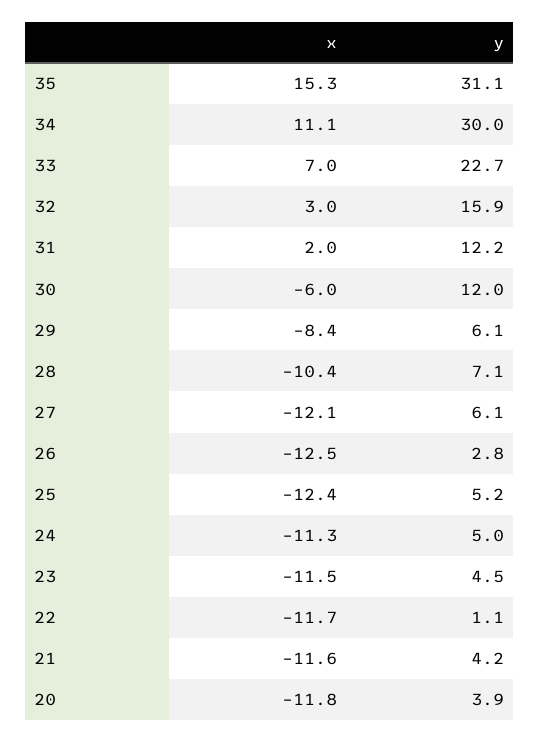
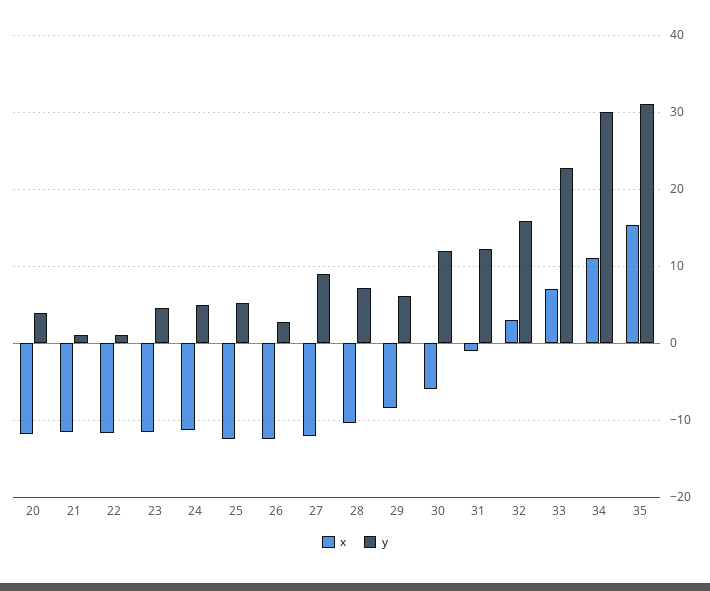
  {
    "x": {
      "35": 15.3,
      "34": 11.1,
      "33": 7,
      "32": 3,
-     "31": 2,
+     "31": -1,
      "30": -6,
      "29": -8.4,
      "28": -10.4,
      "27": -12.1,
      "26": -12.5,
      "25": -12.4,
      "24": -11.3,
      "23": -11.5,
      "22": -11.7,
      "21": -11.6,
      "20": -11.8
    },
    "y": {
      "35": 31.1,
      "34": 30,
      "33": 22.7,
      "32": 15.9,
      "31": 12.2,
      "30": 12,
      "29": 6.1,
      "28": 7.1,
-     "27": 6.1,
+     "27": 9,
      "26": 2.8,
      "25": 5.2,
      "24": 5,
      "23": 4.5,
      "22": 1.1,
-     "21": 4.2,
+     "21": 1,
      "20": 3.9
    }
  }

